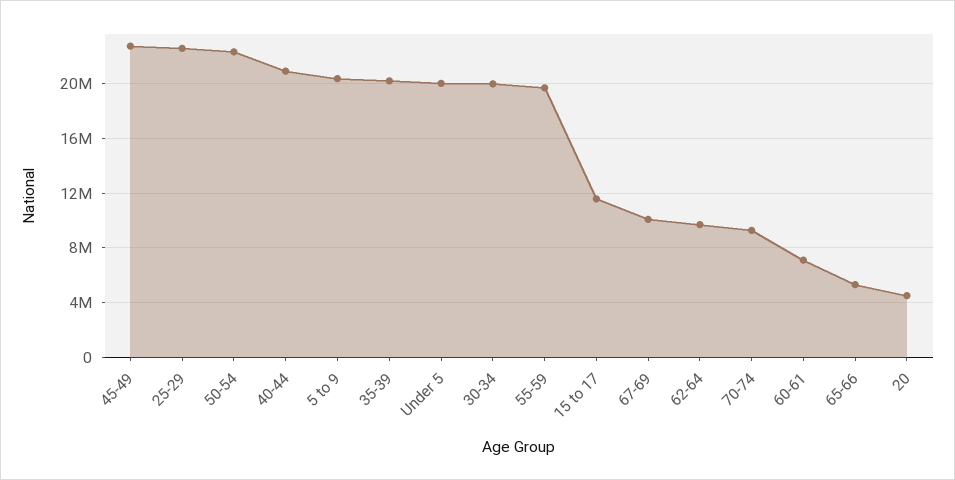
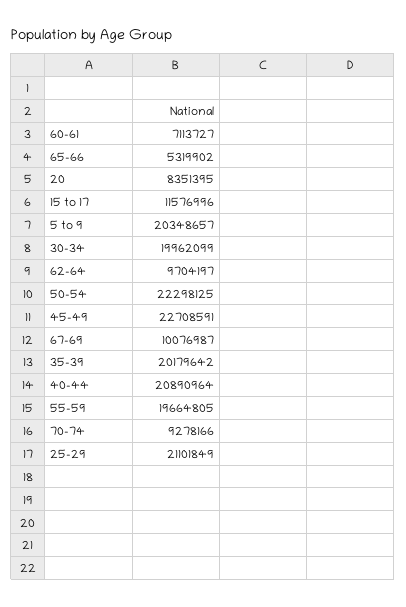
  {
    "45-49": 22708591,
-   "25-29": 22500000,
+   "25-29": 21101849,
    "50-54": 22298125,
    "40-44": 20890964,
    "5 to 9": 20348657,
    "35-39": 20179642,
-   "Under 5": 20000000,
    "30-34": 19962099,
    "55-59": 19664805,
    "15 to 17": 11576996,
    "67-69": 10076987,
    "62-64": 9704197,
    "70-74": 9278166,
    "60-61": 7113727,
    "65-66": 5319902,
-   "20": 4500000
+   "20": 8351395
  }

